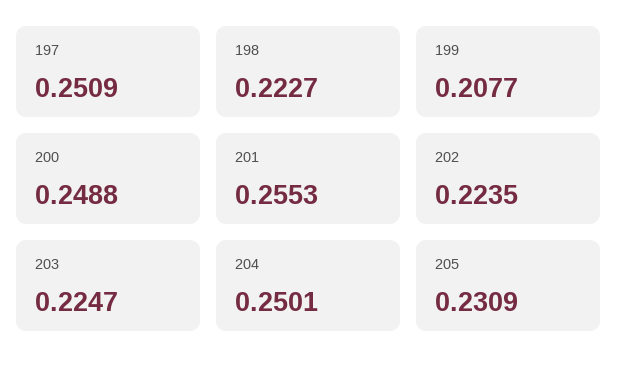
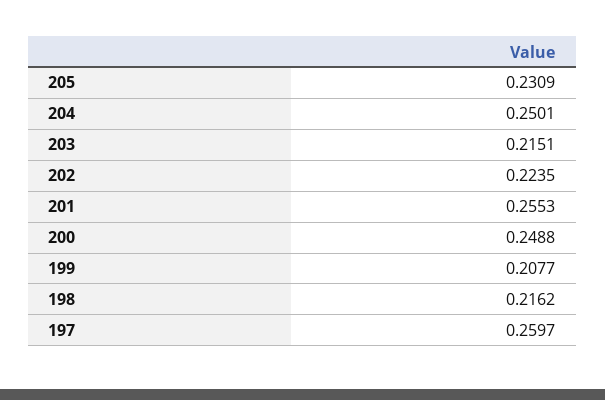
  {
-   "197": 0.2509,
+   "197": 0.2597,
-   "198": 0.2227,
+   "198": 0.2162,
    "199": 0.2077,
    "200": 0.2488,
    "201": 0.2553,
    "202": 0.2235,
-   "203": 0.2247,
+   "203": 0.2151,
    "204": 0.2501,
    "205": 0.2309
  }

